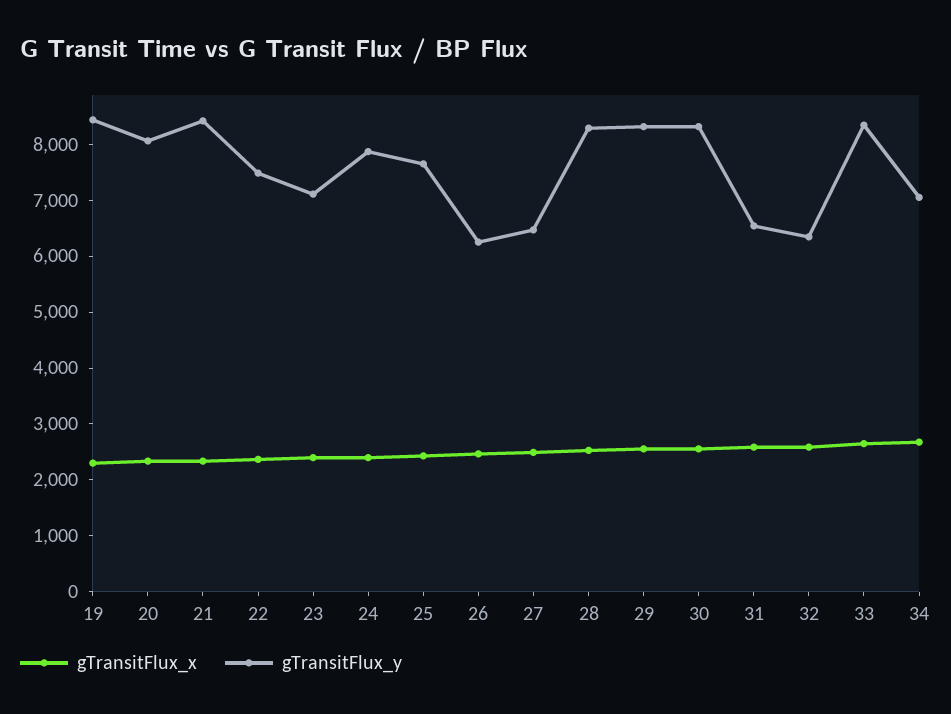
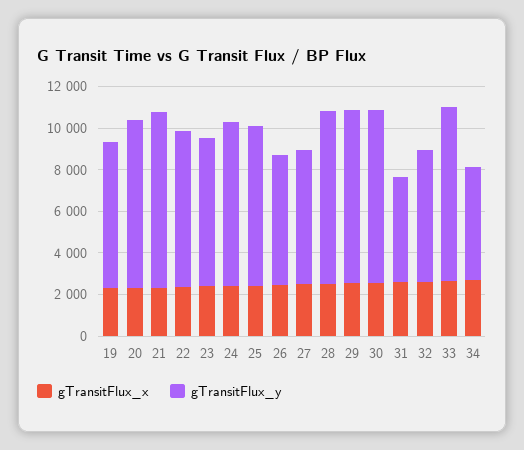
  {
    "gTransitFlux_x": {
      "19": 2200,
      "20": 2400,
      "21": 2400,
      "22": 2400,
      "23": 2400,
      "24": 2400,
      "25": 2400,
      "26": 2400,
      "27": 2400,
      "28": 2600,
      "29": 2600,
      "30": 2600,
      "31": 2600,
      "32": 2600,
      "33": 2600,
      "34": 2600
    },
    "gTransitFlux_y": {
-     "19": 8400,
+     "19": 7000,
      "20": 8000,
      "21": 8400,
      "22": 7400,
      "23": 7200,
      "24": 7800,
      "25": 7600,
      "26": 6200,
      "27": 6400,
      "28": 8200,
      "29": 8400,
      "30": 8400,
-     "31": 6600,
+     "31": 5000,
      "32": 6400,
      "33": 8400,
-     "34": 7000
+     "34": 5500
    }
  }

